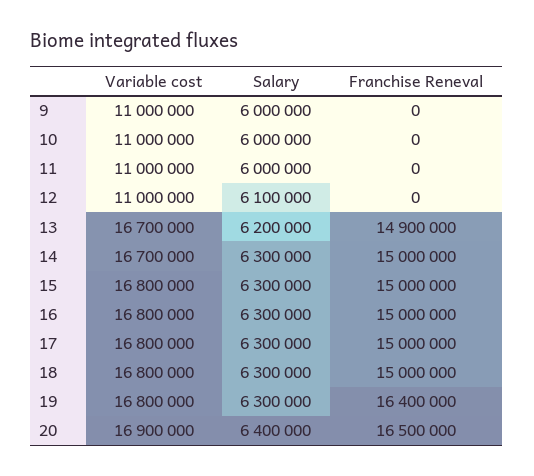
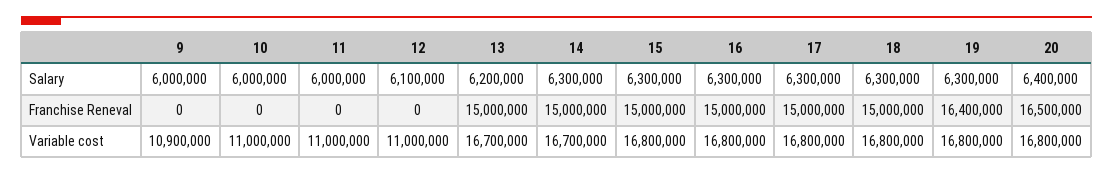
  {
    "Variable cost": {
-     "9": 11000000,
+     "9": 10900000,
      "10": 11000000,
      "11": 11000000,
      "12": 11000000,
      "13": 16700000,
      "14": 16700000,
      "15": 16800000,
      "16": 16800000,
      "17": 16800000,
      "18": 16800000,
      "19": 16800000,
-     "20": 16900000
+     "20": 16800000
    },
    "Salary": {
      "9": 6000000,
      "10": 6000000,
      "11": 6000000,
      "12": 6100000,
      "13": 6200000,
      "14": 6300000,
      "15": 6300000,
      "16": 6300000,
      "17": 6300000,
      "18": 6300000,
      "19": 6300000,
      "20": 6400000
    },
    "Franchise Reneval": {
      "9": 0,
      "10": 0,
      "11": 0,
      "12": 0,
-     "13": 14900000,
+     "13": 15000000,
      "14": 15000000,
      "15": 15000000,
      "16": 15000000,
      "17": 15000000,
      "18": 15000000,
      "19": 16400000,
      "20": 16500000
    }
  }

